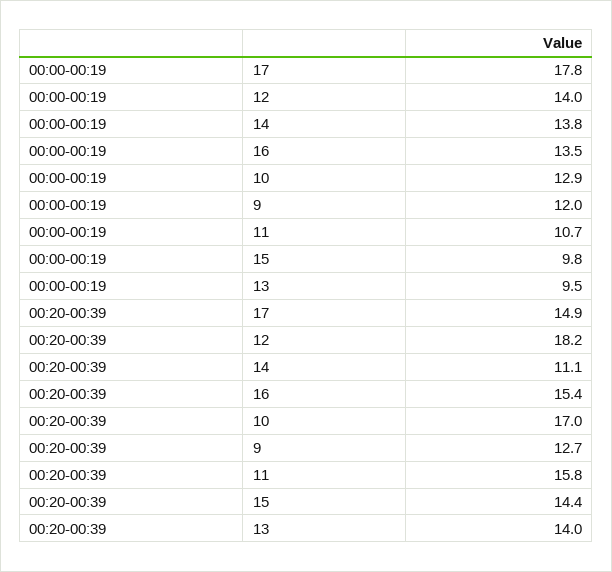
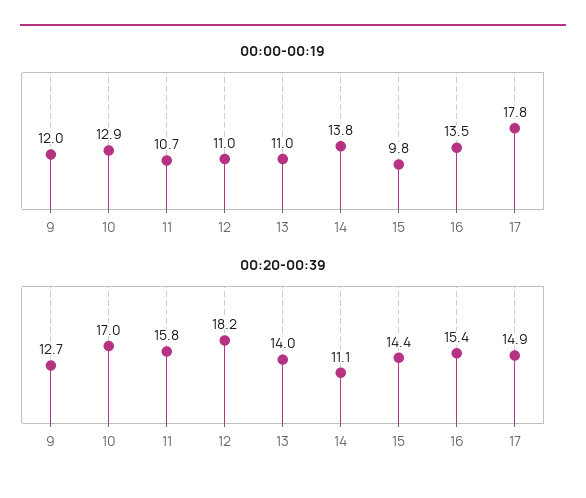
  {
    "00:00-00:19": {
      "17": 17.8,
-     "12": 14,
+     "12": 11,
      "14": 13.8,
      "16": 13.5,
      "10": 12.9,
      "9": 12,
      "11": 10.7,
      "15": 9.8,
-     "13": 9.5
+     "13": 11
    },
    "00:20-00:39": {
      "17": 14.9,
      "12": 18.2,
      "14": 11.1,
      "16": 15.4,
      "10": 17,
      "9": 12.7,
      "11": 15.8,
      "15": 14.4,
      "13": 14
    }
  }

